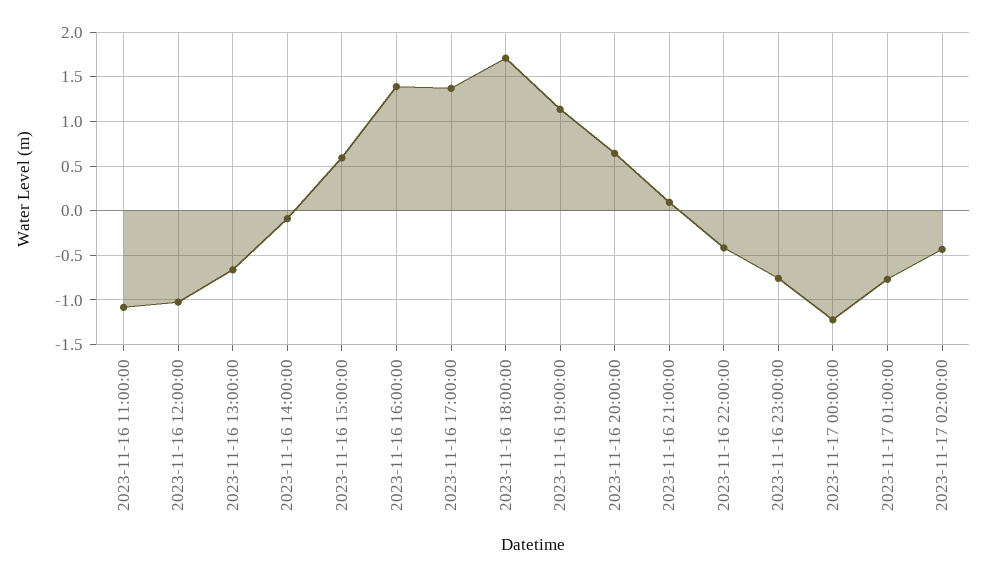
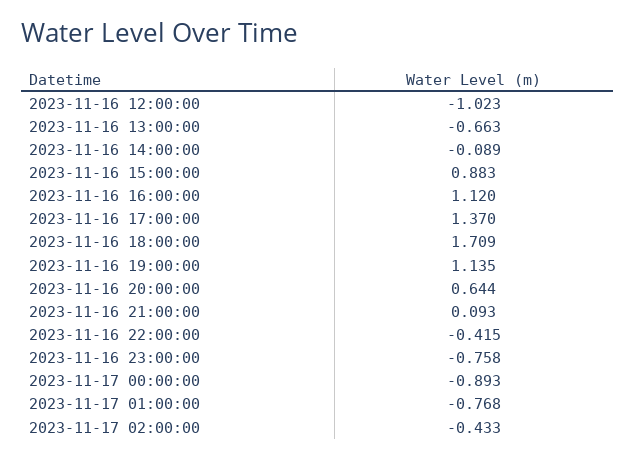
  {
-   "2023-11-16 11:00:00": -1.1,
    "2023-11-16 12:00:00": -1.023,
    "2023-11-16 13:00:00": -0.663,
    "2023-11-16 14:00:00": -0.089,
-   "2023-11-16 15:00:00": 0.6,
+   "2023-11-16 15:00:00": 0.883,
-   "2023-11-16 16:00:00": 1.4,
+   "2023-11-16 16:00:00": 1.12,
    "2023-11-16 17:00:00": 1.37,
    "2023-11-16 18:00:00": 1.709,
    "2023-11-16 19:00:00": 1.135,
    "2023-11-16 20:00:00": 0.644,
    "2023-11-16 21:00:00": 0.093,
    "2023-11-16 22:00:00": -0.415,
    "2023-11-16 23:00:00": -0.758,
-   "2023-11-17 00:00:00": -1.2,
+   "2023-11-17 00:00:00": -0.893,
    "2023-11-17 01:00:00": -0.768,
    "2023-11-17 02:00:00": -0.433
  }

